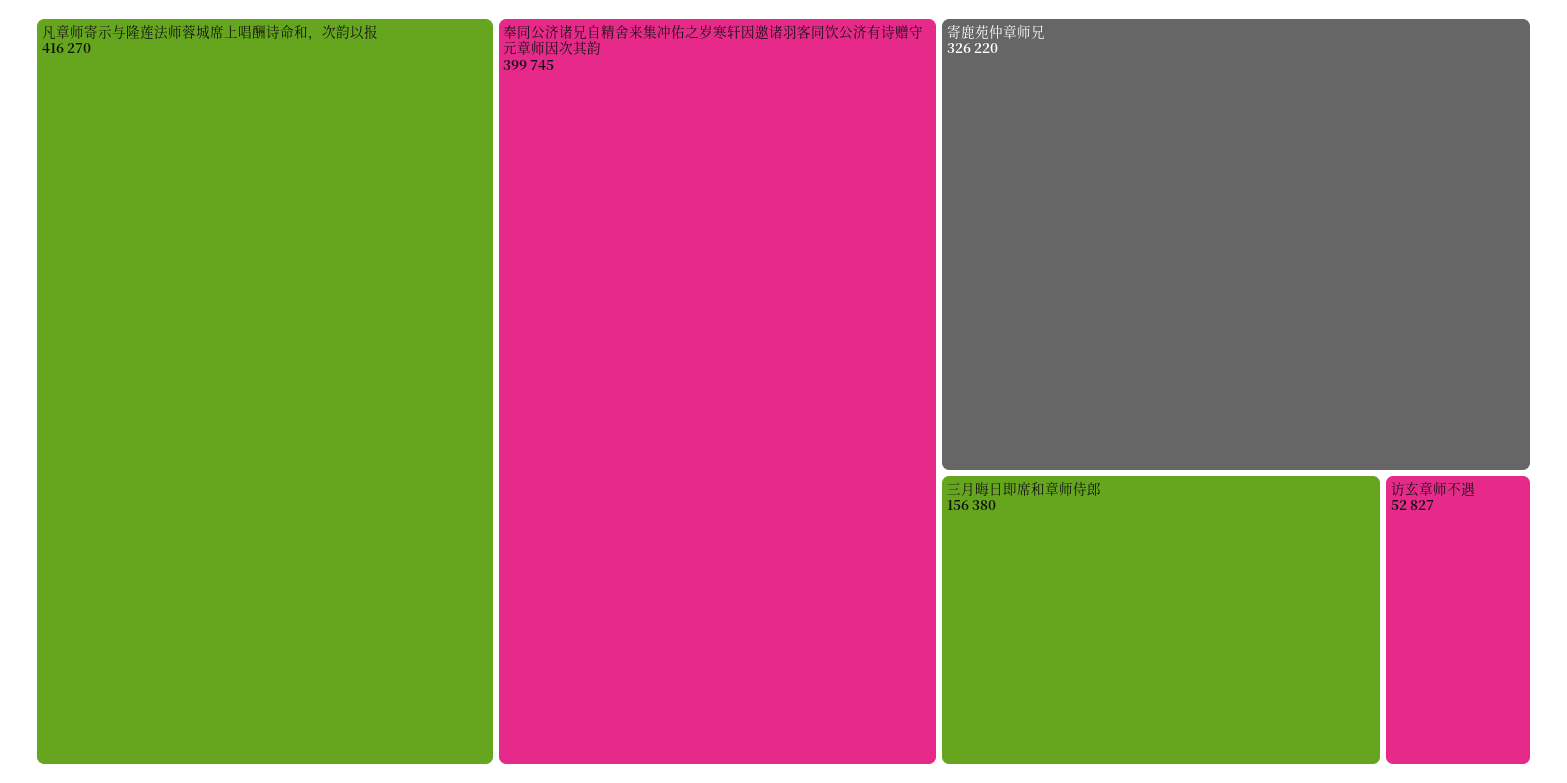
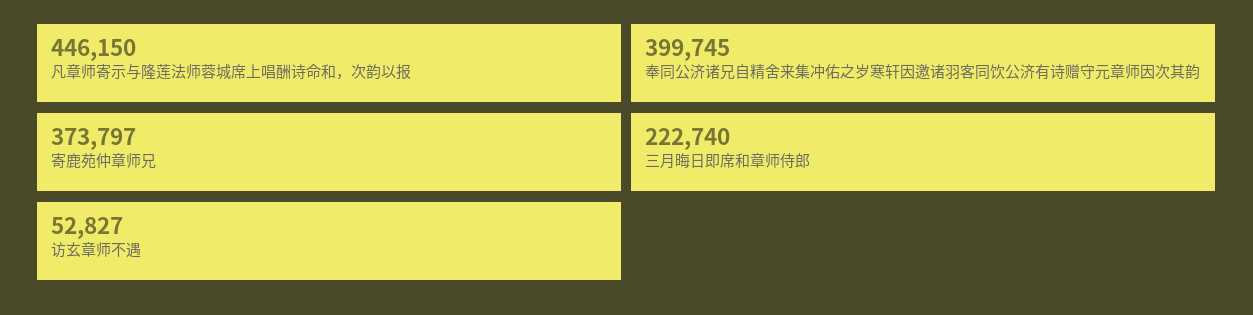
  {
-   "凡章师寄示与隆莲法师蓉城席上唱酬诗命和，次韵以报": 416270,
+   "凡章师寄示与隆莲法师蓉城席上唱酬诗命和，次韵以报": 446150,
    "奉同公济诸兄自精舍来集冲佑之岁寒轩因邀诸羽客同饮公济有诗赠守元章师因次其韵": 399745,
-   "寄鹿苑仲章师兄": 326220,
+   "寄鹿苑仲章师兄": 373797,
-   "三月晦日即席和章师侍郎": 156380,
+   "三月晦日即席和章师侍郎": 222740,
    "访玄章师不遇": 52827
  }

